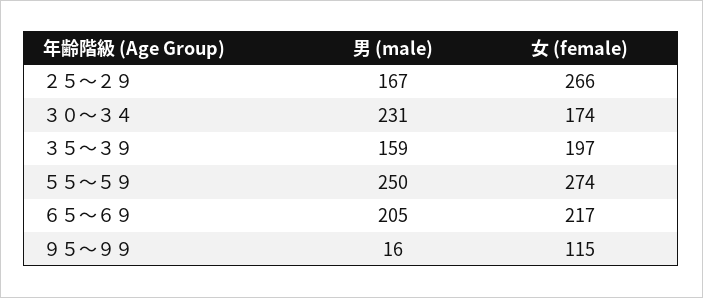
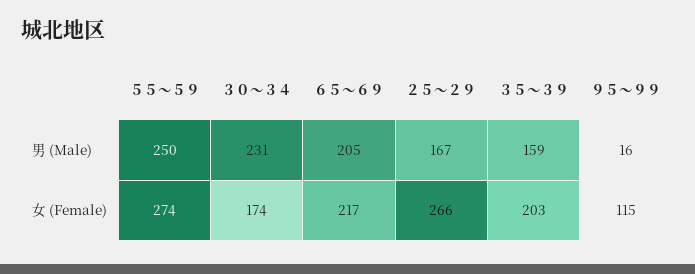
  {
    "男 (male)": {
      "２５～２９": 167,
      "３０～３４": 231,
      "３５～３９": 159,
      "５５～５９": 250,
      "６５～６９": 205,
      "９５～９９": 16
    },
    "女 (female)": {
      "２５～２９": 266,
      "３０～３４": 174,
-     "３５～３９": 197,
+     "３５～３９": 203,
      "５５～５９": 274,
      "６５～６９": 217,
      "９５～９９": 115
    }
  }

